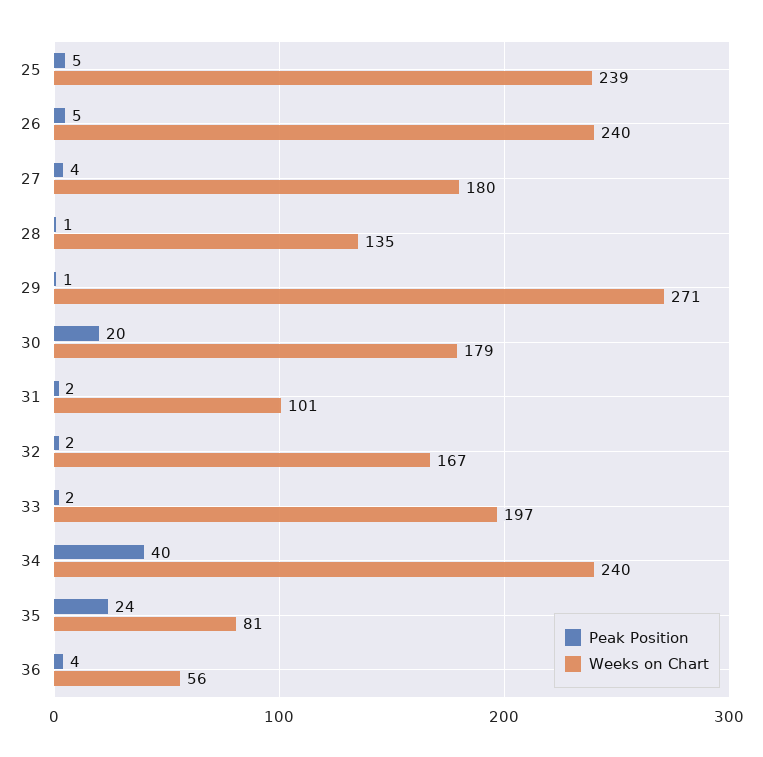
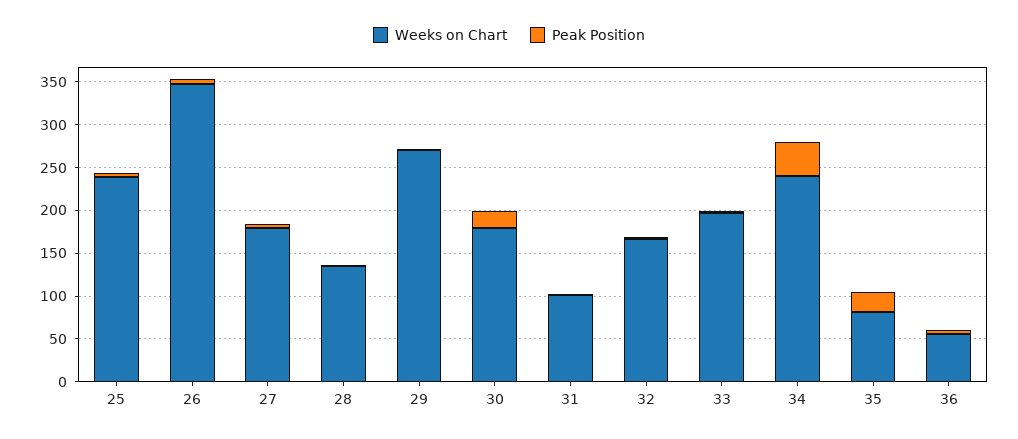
  {
    "Peak Position": {
      "25": 5,
      "26": 5,
      "27": 4,
      "28": 1,
      "29": 1,
      "30": 20,
      "31": 2,
      "32": 2,
      "33": 2,
      "34": 40,
      "35": 24,
      "36": 4
    },
    "Weeks on Chart": {
      "25": 239,
-     "26": 240,
+     "26": 350,
      "27": 180,
      "28": 135,
      "29": 271,
      "30": 179,
      "31": 101,
      "32": 167,
      "33": 197,
      "34": 240,
      "35": 81,
      "36": 56
    }
  }

